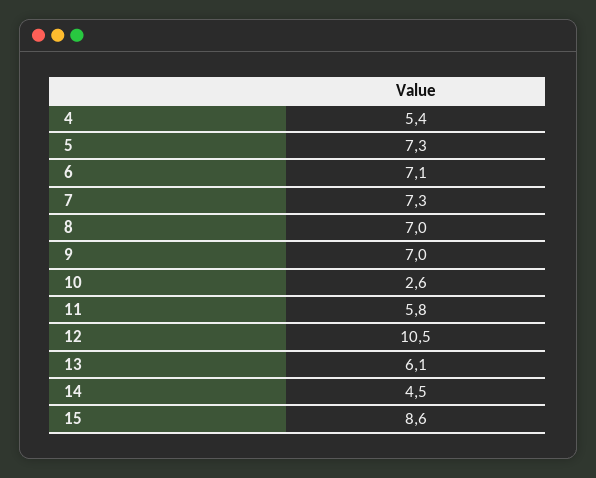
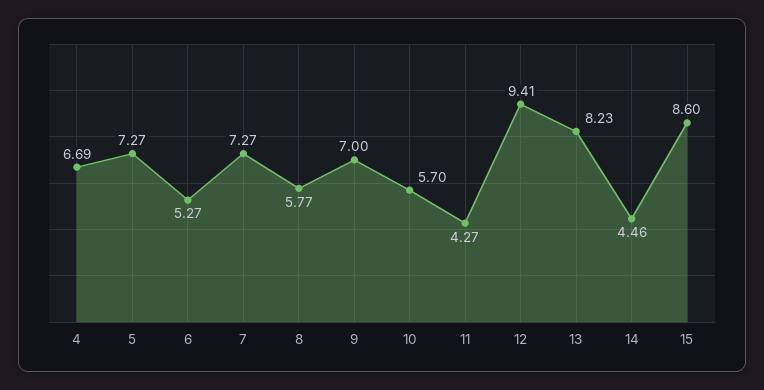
  {
-   "4": 5.4,
+   "4": 6.69,
    "5": 7.27,
-   "6": 7.1,
+   "6": 5.27,
    "7": 7.27,
-   "8": 7,
+   "8": 5.77,
    "9": 7,
-   "10": 2.6,
+   "10": 5.7,
-   "11": 5.8,
+   "11": 4.27,
-   "12": 10.5,
+   "12": 9.41,
-   "13": 6.1,
+   "13": 8.23,
    "14": 4.46,
    "15": 8.6
  }

